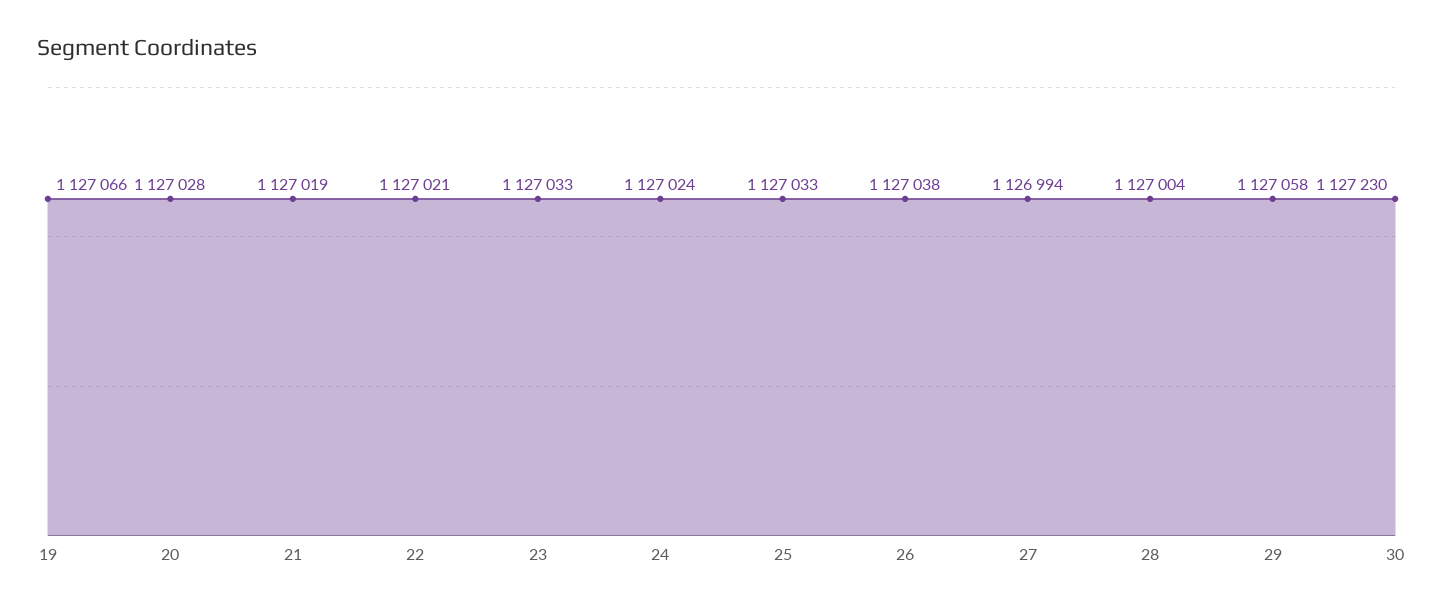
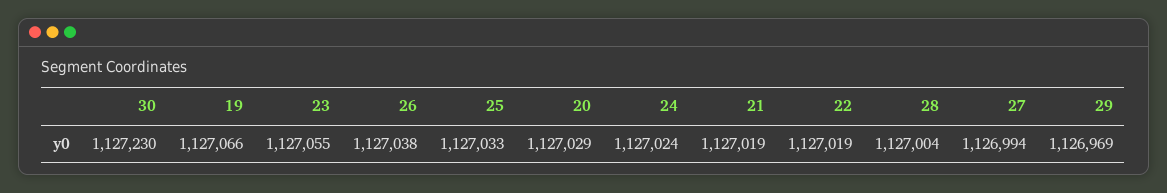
  {
    "19": 1127066,
-   "20": 1127028,
+   "20": 1127029,
    "21": 1127019,
-   "22": 1127021,
+   "22": 1127019,
-   "23": 1127033,
+   "23": 1127055,
    "24": 1127024,
    "25": 1127033,
    "26": 1127038,
    "27": 1126994,
    "28": 1127004,
-   "29": 1127058,
+   "29": 1126969,
    "30": 1127230
  }

